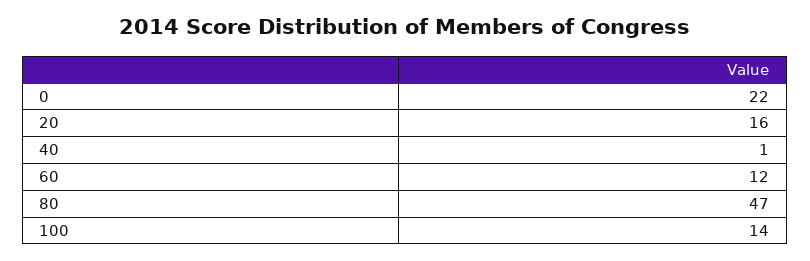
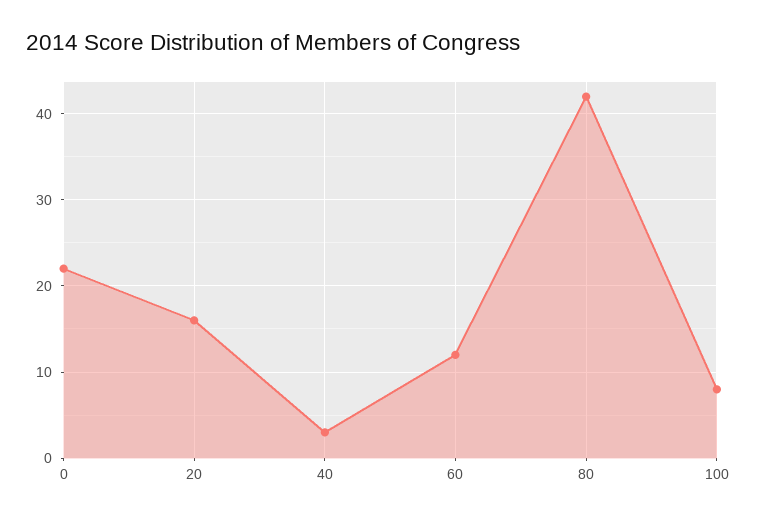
  {
    "0": 22,
    "20": 16,
-   "40": 1,
+   "40": 3,
    "60": 12,
-   "80": 47,
+   "80": 42,
-   "100": 14
+   "100": 8
  }

